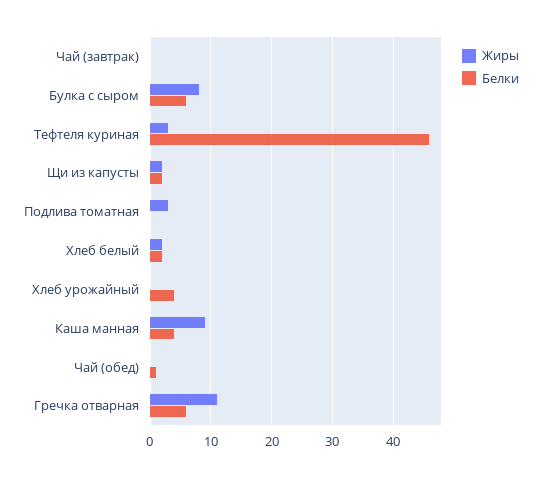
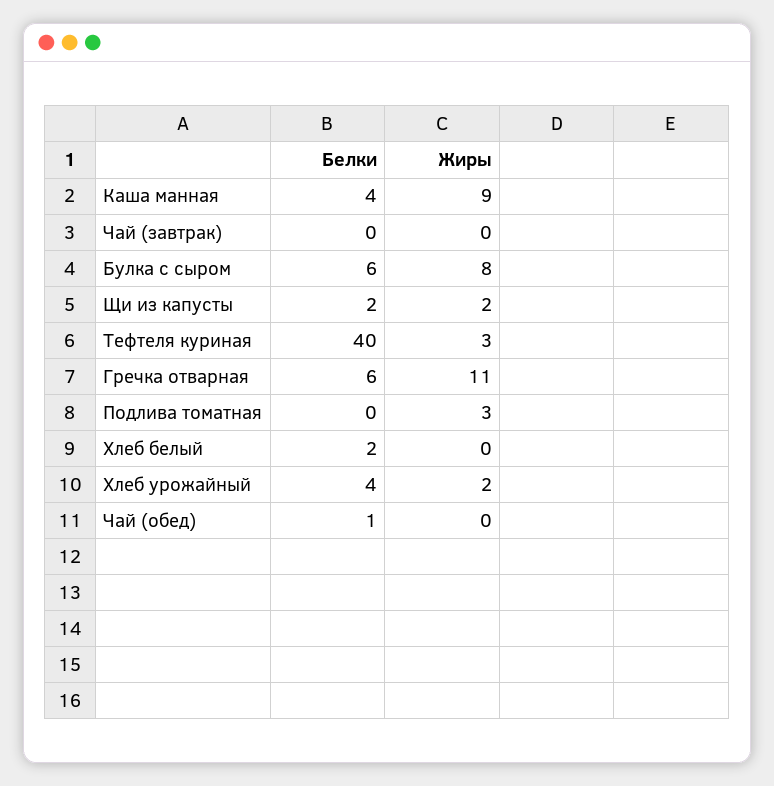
  {
    "Жиры": {
      "Чай (завтрак)": 0,
      "Булка с сыром": 8,
      "Тефтеля куриная": 3,
      "Щи из капусты": 2,
      "Подлива томатная": 3,
-     "Хлеб белый": 2,
+     "Хлеб белый": 0,
-     "Хлеб урожайный": 0,
+     "Хлеб урожайный": 2,
      "Каша манная": 9,
      "Чай (обед)": 0,
      "Гречка отварная": 11
    },
    "Белки": {
      "Чай (завтрак)": 0,
      "Булка с сыром": 6,
-     "Тефтеля куриная": 46,
+     "Тефтеля куриная": 40,
      "Щи из капусты": 2,
      "Подлива томатная": 0,
      "Хлеб белый": 2,
      "Хлеб урожайный": 4,
      "Каша манная": 4,
      "Чай (обед)": 1,
      "Гречка отварная": 6
    }
  }

